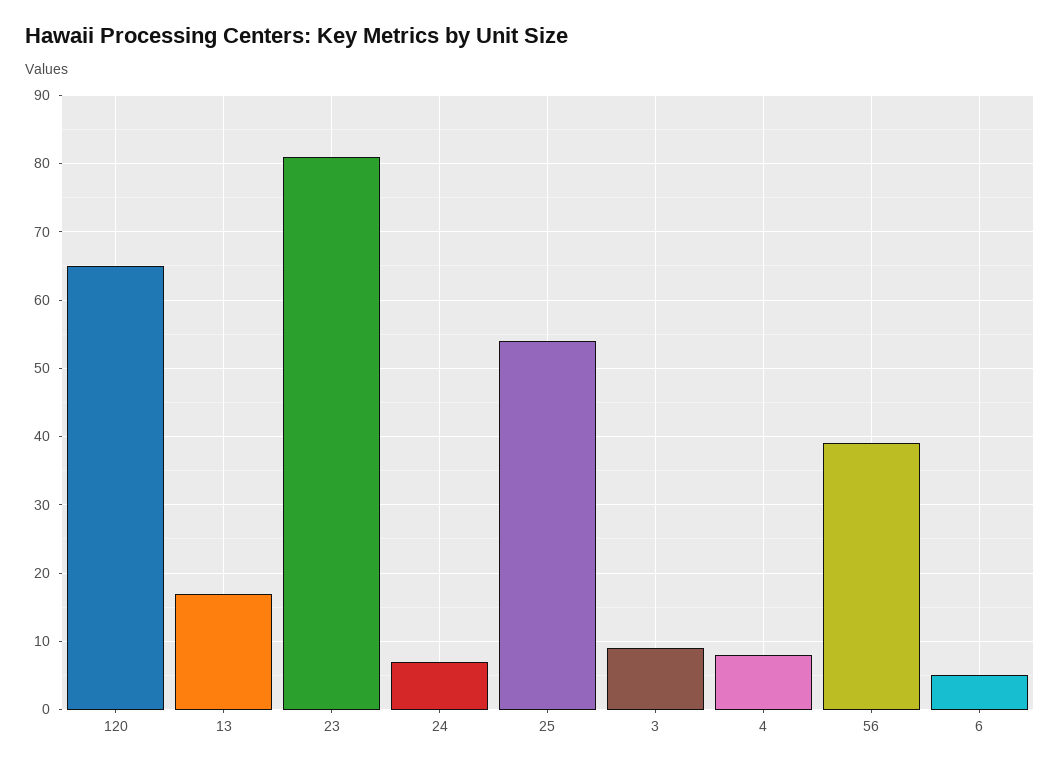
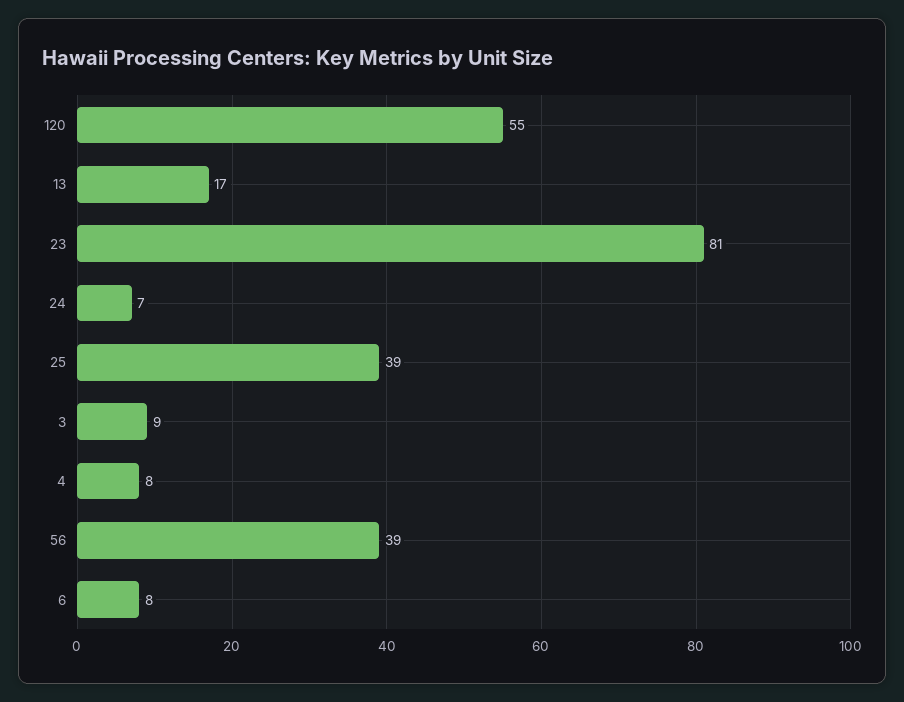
  {
-   "120": 65,
+   "120": 55,
    "13": 17,
    "23": 81,
    "24": 7,
-   "25": 54,
+   "25": 39,
    "3": 9,
    "4": 8,
    "56": 39,
-   "6": 5
+   "6": 8
  }

